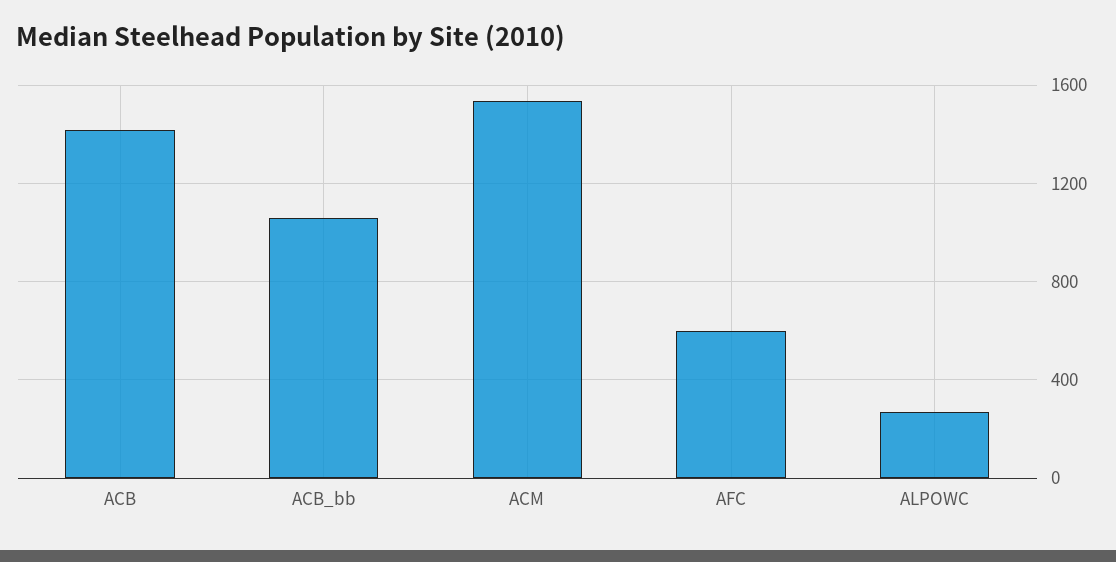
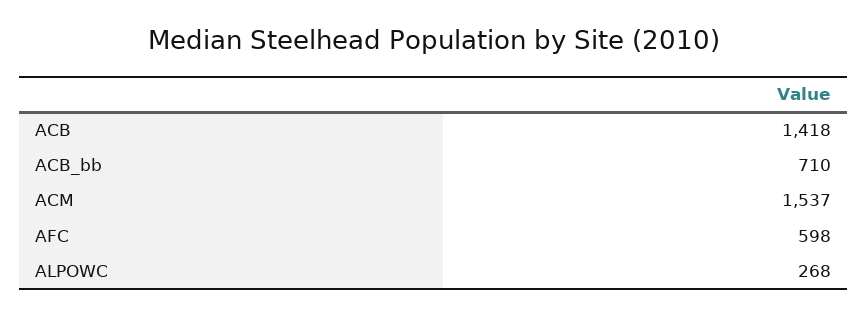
  {
    "ACB": 1418,
-   "ACB_bb": 1050,
+   "ACB_bb": 710,
    "ACM": 1537,
    "AFC": 598,
    "ALPOWC": 268
  }

